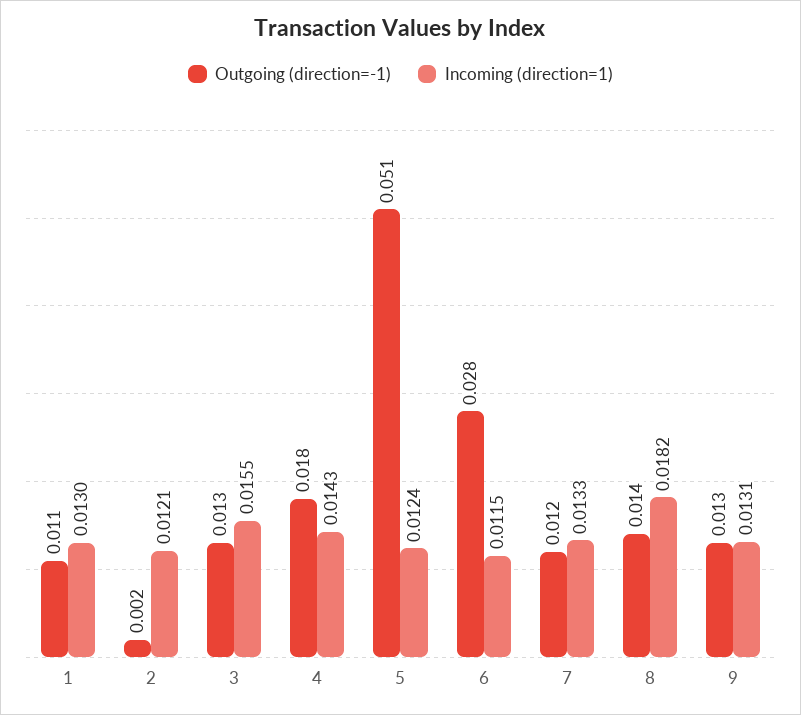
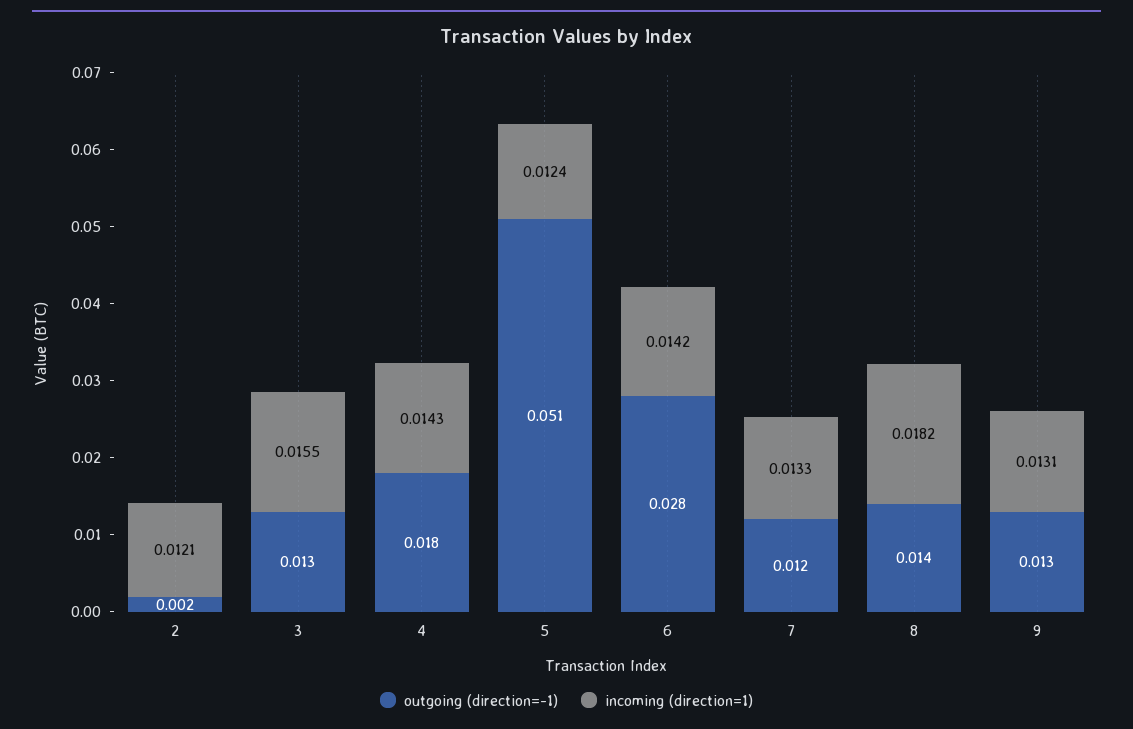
  {
    "Outgoing (direction=-1)": {
-     "1": 0.011,
      "2": 0.002,
      "3": 0.013,
      "4": 0.018,
      "5": 0.051,
      "6": 0.028,
      "7": 0.012,
      "8": 0.014,
      "9": 0.013
    },
    "Incoming (direction=1)": {
-     "1": 0.013,
      "2": 0.0121,
      "3": 0.0155,
      "4": 0.0143,
      "5": 0.0124,
-     "6": 0.0115,
+     "6": 0.0142,
      "7": 0.0133,
      "8": 0.0182,
      "9": 0.0131
    }
  }

